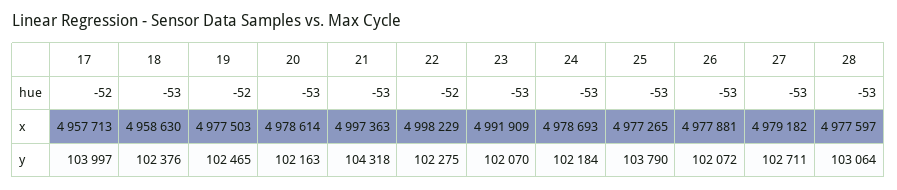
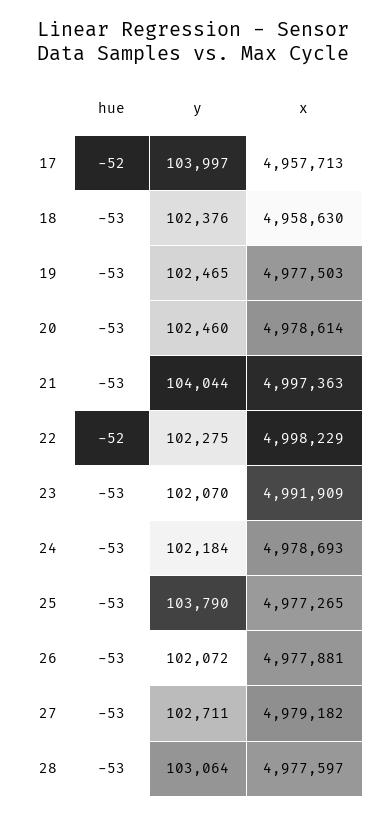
  {
    "17": {
      "hue": -52,
      "x": 4957713,
      "y": 103997
    },
    "18": {
      "hue": -53,
      "x": 4958630,
      "y": 102376
    },
    "19": {
-     "hue": -52,
+     "hue": -53,
      "x": 4977503,
      "y": 102465
    },
    "20": {
      "hue": -53,
      "x": 4978614,
-     "y": 102163
+     "y": 102460
    },
    "21": {
      "hue": -53,
      "x": 4997363,
-     "y": 104318
+     "y": 104044
    },
    "22": {
      "hue": -52,
      "x": 4998229,
      "y": 102275
    },
    "23": {
      "hue": -53,
      "x": 4991909,
      "y": 102070
    },
    "24": {
      "hue": -53,
      "x": 4978693,
      "y": 102184
    },
    "25": {
      "hue": -53,
      "x": 4977265,
      "y": 103790
    },
    "26": {
      "hue": -53,
      "x": 4977881,
      "y": 102072
    },
    "27": {
      "hue": -53,
      "x": 4979182,
      "y": 102711
    },
    "28": {
      "hue": -53,
      "x": 4977597,
      "y": 103064
    }
  }

